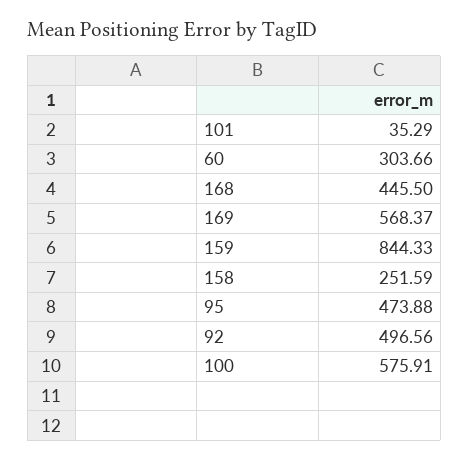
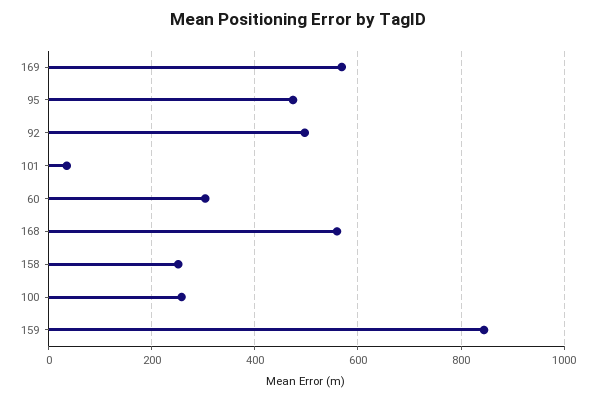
  {
    "101": 35.29,
    "60": 303.66,
-   "168": 445.5,
+   "168": 560,
    "169": 568.37,
    "159": 844.33,
    "158": 251.59,
    "95": 473.88,
    "92": 496.56,
-   "100": 575.91
+   "100": 260
  }

